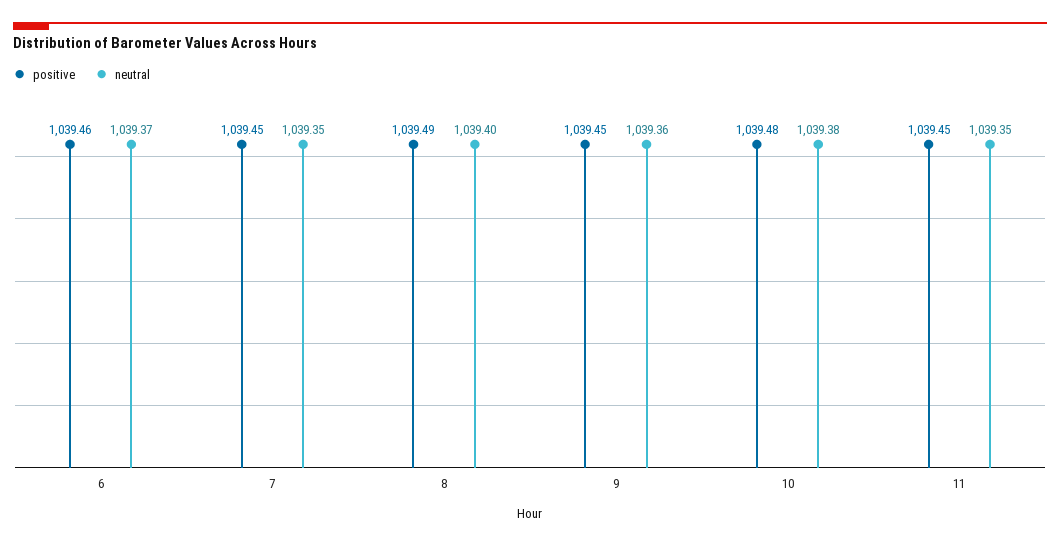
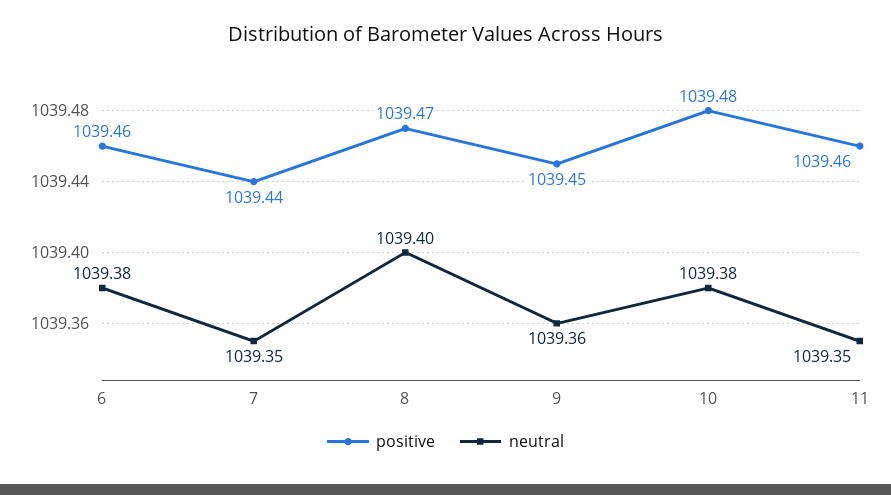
  {
    "positive": {
      "6": 1039.46,
-     "7": 1039.45,
+     "7": 1039.44,
-     "8": 1039.49,
+     "8": 1039.47,
      "9": 1039.45,
      "10": 1039.48,
-     "11": 1039.45
+     "11": 1039.46
    },
    "neutral": {
-     "6": 1039.37,
+     "6": 1039.38,
      "7": 1039.35,
      "8": 1039.4,
      "9": 1039.36,
      "10": 1039.38,
      "11": 1039.35
    }
  }

